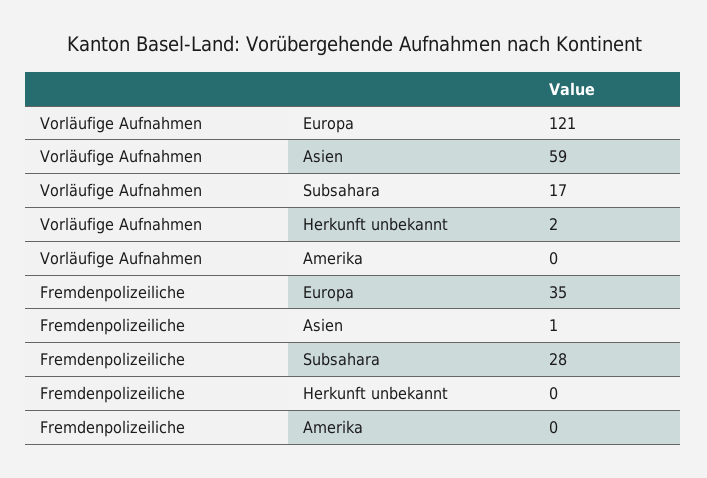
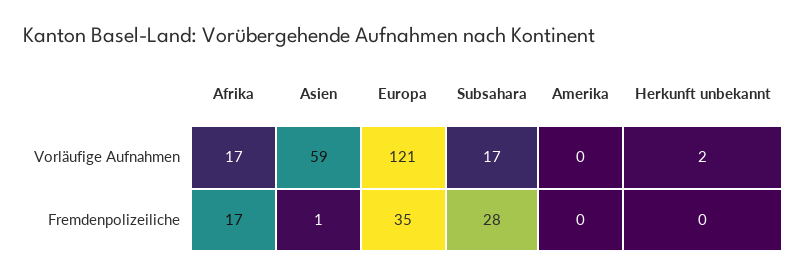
  {
    "Vorläufige Aufnahmen": {
      "Europa": 121,
      "Asien": 59,
      "Subsahara": 17,
      "Herkunft unbekannt": 2,
-     "Amerika": 0
+     "Amerika": 0,
+     "Afrika": 17
    },
    "Fremdenpolizeiliche": {
      "Europa": 35,
      "Asien": 1,
      "Subsahara": 28,
      "Herkunft unbekannt": 0,
-     "Amerika": 0
+     "Amerika": 0,
+     "Afrika": 17
    }
  }

